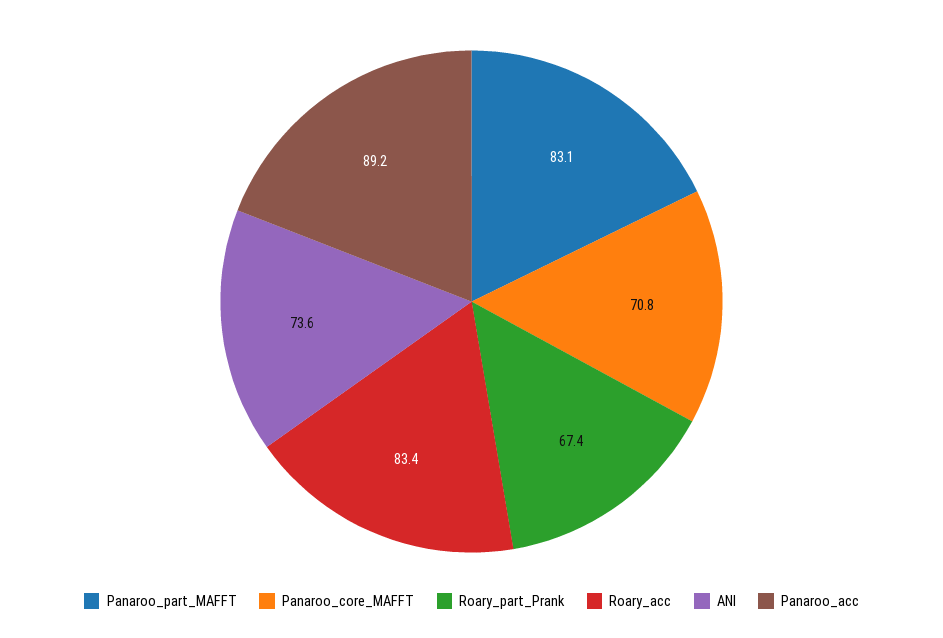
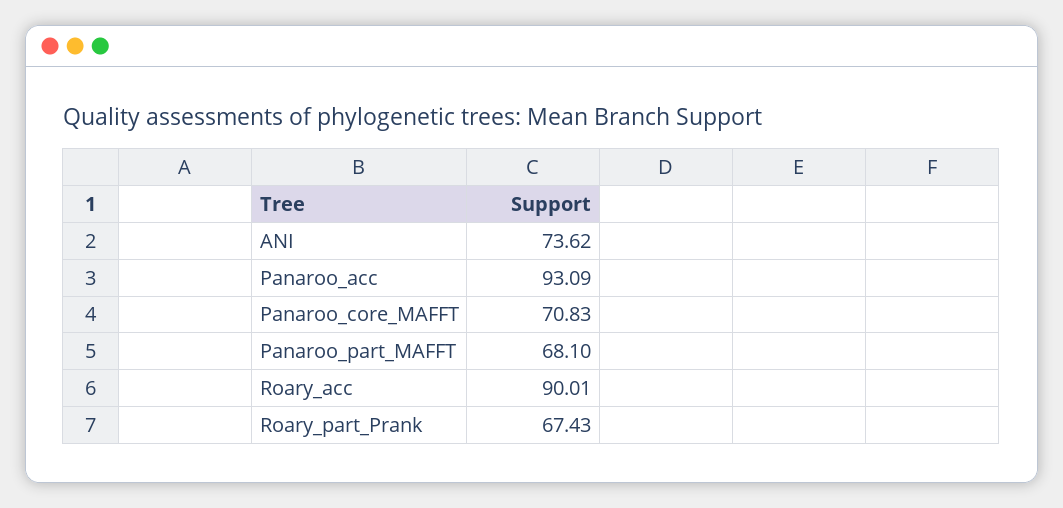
  {
-   "Panaroo_part_MAFFT": 83.1,
+   "Panaroo_part_MAFFT": 68.1,
    "Panaroo_core_MAFFT": 70.83,
    "Roary_part_Prank": 67.43,
-   "Roary_acc": 83.4,
+   "Roary_acc": 90.01,
    "ANI": 73.62,
-   "Panaroo_acc": 89.2
+   "Panaroo_acc": 93.09
  }

